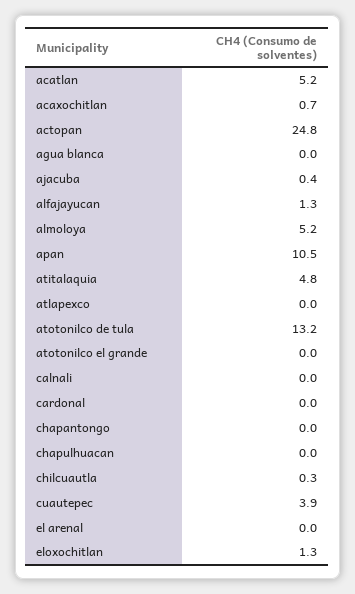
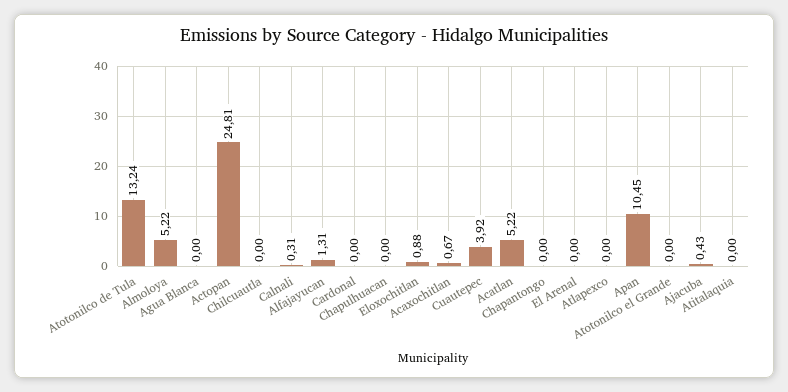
  {
    "acatlan": 5.22,
    "acaxochitlan": 0.67,
    "actopan": 24.81,
    "agua blanca": 0,
    "ajacuba": 0.43,
    "alfajayucan": 1.31,
    "almoloya": 5.22,
    "apan": 10.45,
-   "atitalaquia": 4.8,
+   "atitalaquia": 0,
    "atlapexco": 0,
    "atotonilco de tula": 13.24,
    "atotonilco el grande": 0,
-   "calnali": 0,
+   "calnali": 0.31,
    "cardonal": 0,
    "chapantongo": 0,
    "chapulhuacan": 0,
-   "chilcuautla": 0.3,
+   "chilcuautla": 0,
    "cuautepec": 3.92,
    "el arenal": 0,
-   "eloxochitlan": 1.3
+   "eloxochitlan": 0.88
  }

